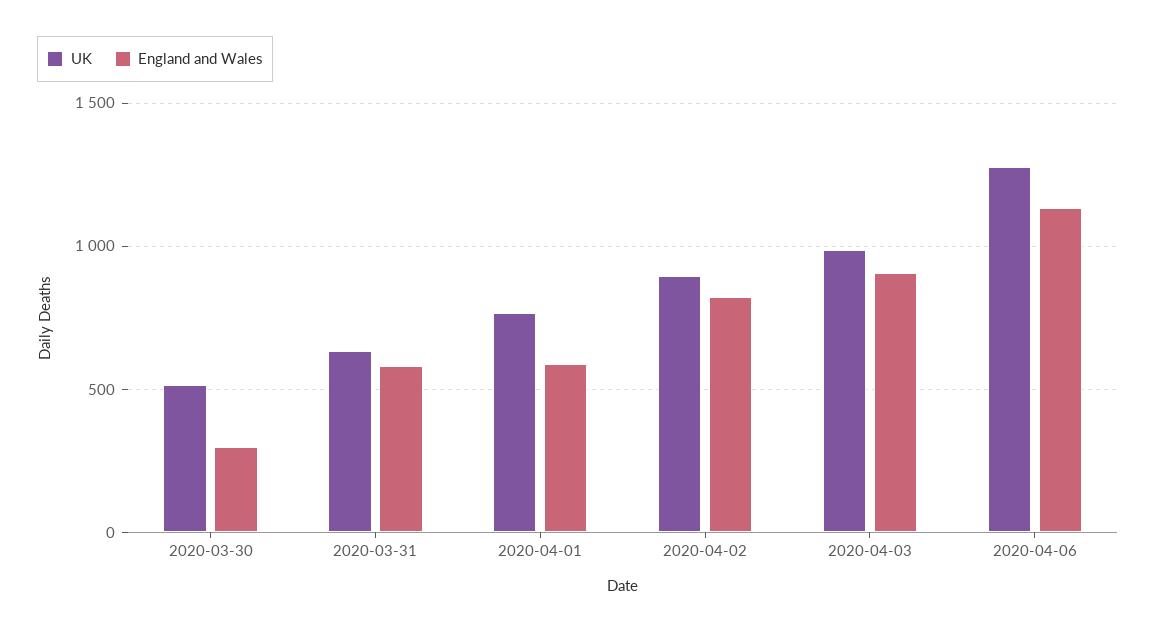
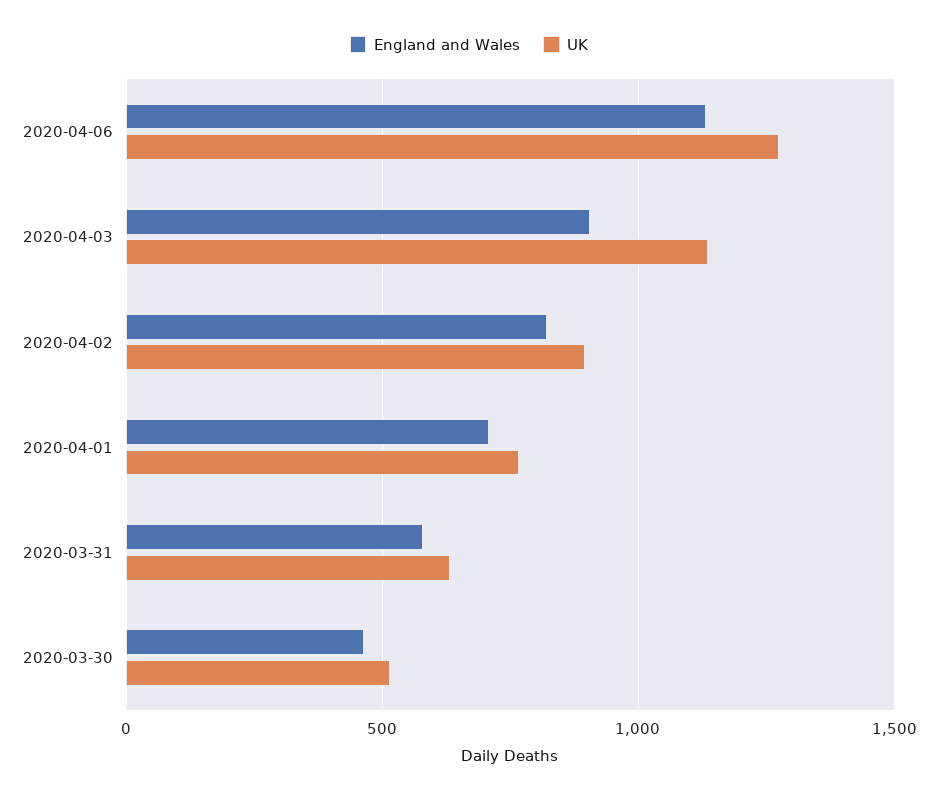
  {
    "UK": {
      "2020-03-30": 500,
      "2020-03-31": 650,
      "2020-04-01": 750,
      "2020-04-02": 900,
-     "2020-04-03": 1000,
+     "2020-04-03": 1150,
      "2020-04-06": 1300
    },
    "England and Wales": {
-     "2020-03-30": 300,
+     "2020-03-30": 450,
      "2020-03-31": 600,
-     "2020-04-01": 600,
+     "2020-04-01": 700,
      "2020-04-02": 800,
      "2020-04-03": 900,
      "2020-04-06": 1150
    }
  }

